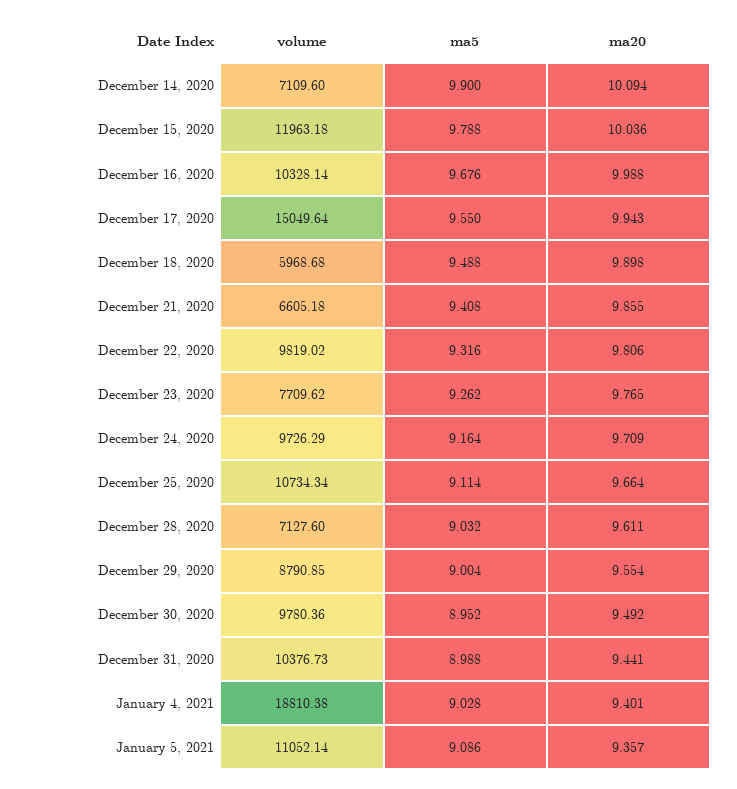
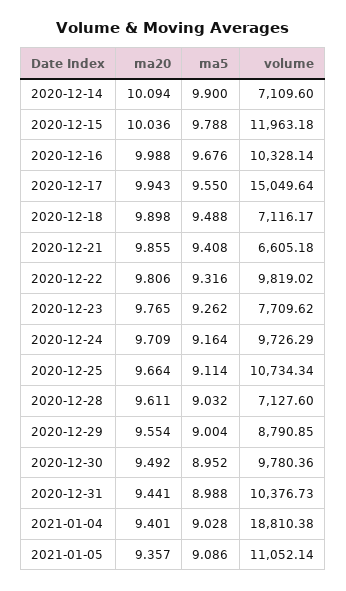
  {
    "volume": {
      "December 14, 2020": 7109.6,
      "December 15, 2020": 11963.18,
      "December 16, 2020": 10328.14,
      "December 17, 2020": 15049.64,
-     "December 18, 2020": 5968.68,
+     "December 18, 2020": 7116.17,
      "December 21, 2020": 6605.18,
      "December 22, 2020": 9819.02,
      "December 23, 2020": 7709.62,
      "December 24, 2020": 9726.29,
      "December 25, 2020": 10734.34,
      "December 28, 2020": 7127.6,
      "December 29, 2020": 8790.85,
      "December 30, 2020": 9780.36,
      "December 31, 2020": 10376.73,
      "January 4, 2021": 18810.38,
      "January 5, 2021": 11052.14
    },
    "ma5": {
      "December 14, 2020": 9.9,
      "December 15, 2020": 9.788,
      "December 16, 2020": 9.676,
      "December 17, 2020": 9.55,
      "December 18, 2020": 9.488,
      "December 21, 2020": 9.408,
      "December 22, 2020": 9.316,
      "December 23, 2020": 9.262,
      "December 24, 2020": 9.164,
      "December 25, 2020": 9.114,
      "December 28, 2020": 9.032,
      "December 29, 2020": 9.004,
      "December 30, 2020": 8.952,
      "December 31, 2020": 8.988,
      "January 4, 2021": 9.028,
      "January 5, 2021": 9.086
    },
    "ma20": {
      "December 14, 2020": 10.094,
      "December 15, 2020": 10.036,
      "December 16, 2020": 9.988,
      "December 17, 2020": 9.943,
      "December 18, 2020": 9.898,
      "December 21, 2020": 9.855,
      "December 22, 2020": 9.806,
      "December 23, 2020": 9.765,
      "December 24, 2020": 9.709,
      "December 25, 2020": 9.664,
      "December 28, 2020": 9.611,
      "December 29, 2020": 9.554,
      "December 30, 2020": 9.492,
      "December 31, 2020": 9.441,
      "January 4, 2021": 9.401,
      "January 5, 2021": 9.357
    }
  }

